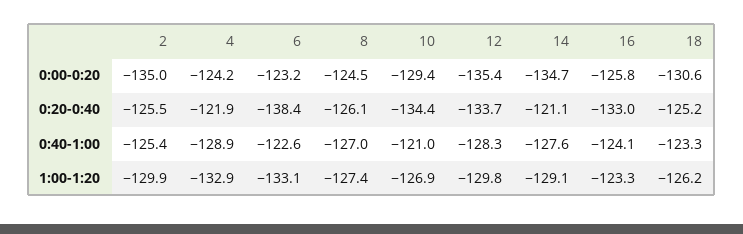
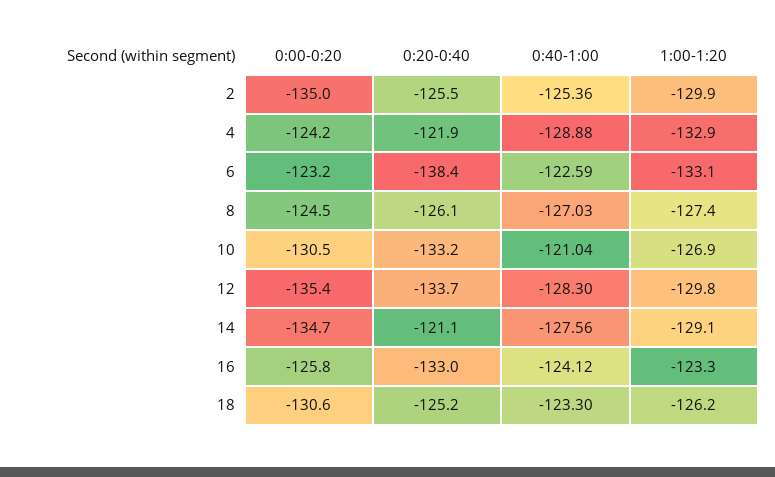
  {
    "2": {
      "0:00-0:20": -135,
      "0:20-0:40": -125.5,
      "0:40-1:00": -125.36,
      "1:00-1:20": -129.9
    },
    "4": {
      "0:00-0:20": -124.2,
      "0:20-0:40": -121.9,
      "0:40-1:00": -128.88,
      "1:00-1:20": -132.9
    },
    "6": {
      "0:00-0:20": -123.2,
      "0:20-0:40": -138.4,
      "0:40-1:00": -122.59,
      "1:00-1:20": -133.1
    },
    "8": {
      "0:00-0:20": -124.5,
      "0:20-0:40": -126.1,
      "0:40-1:00": -127.03,
      "1:00-1:20": -127.4
    },
    "10": {
-     "0:00-0:20": -129.4,
+     "0:00-0:20": -130.5,
-     "0:20-0:40": -134.4,
+     "0:20-0:40": -133.2,
      "0:40-1:00": -121.04,
      "1:00-1:20": -126.9
    },
    "12": {
      "0:00-0:20": -135.4,
      "0:20-0:40": -133.7,
      "0:40-1:00": -128.3,
      "1:00-1:20": -129.8
    },
    "14": {
      "0:00-0:20": -134.7,
      "0:20-0:40": -121.1,
      "0:40-1:00": -127.56,
      "1:00-1:20": -129.1
    },
    "16": {
      "0:00-0:20": -125.8,
      "0:20-0:40": -133,
      "0:40-1:00": -124.12,
      "1:00-1:20": -123.3
    },
    "18": {
      "0:00-0:20": -130.6,
      "0:20-0:40": -125.2,
      "0:40-1:00": -123.3,
      "1:00-1:20": -126.2
    }
  }

